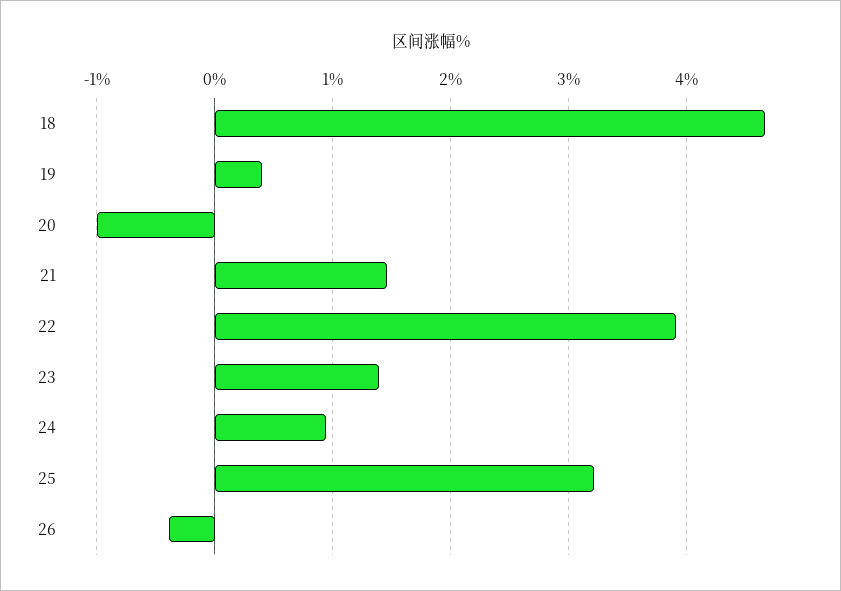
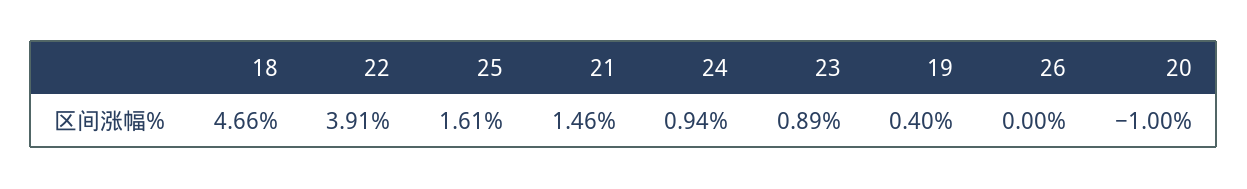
  {
    "18": 4.66,
    "19": 0.4,
    "20": -1,
    "21": 1.46,
    "22": 3.91,
-   "23": 1.4,
+   "23": 0.89,
    "24": 0.94,
-   "25": 3.2,
+   "25": 1.61,
-   "26": -0.4
+   "26": 0
  }

